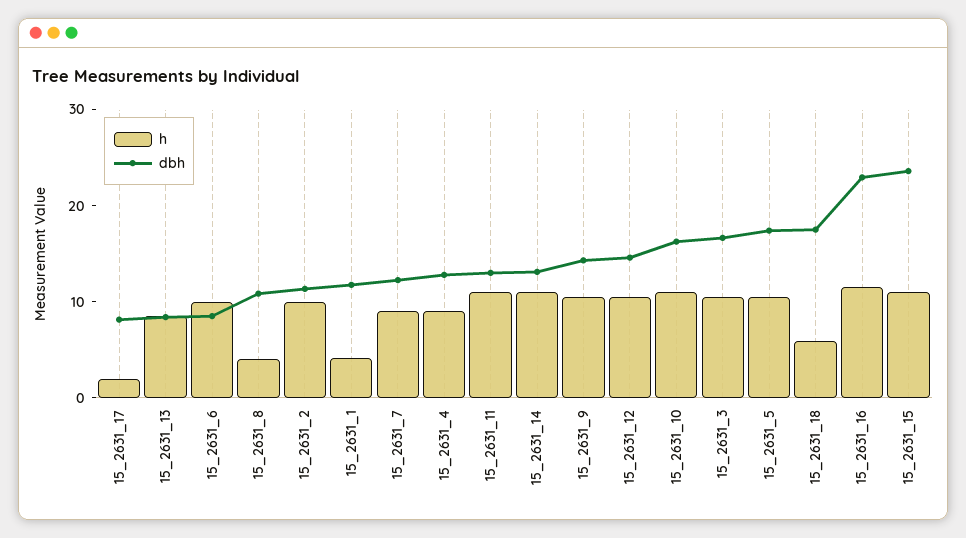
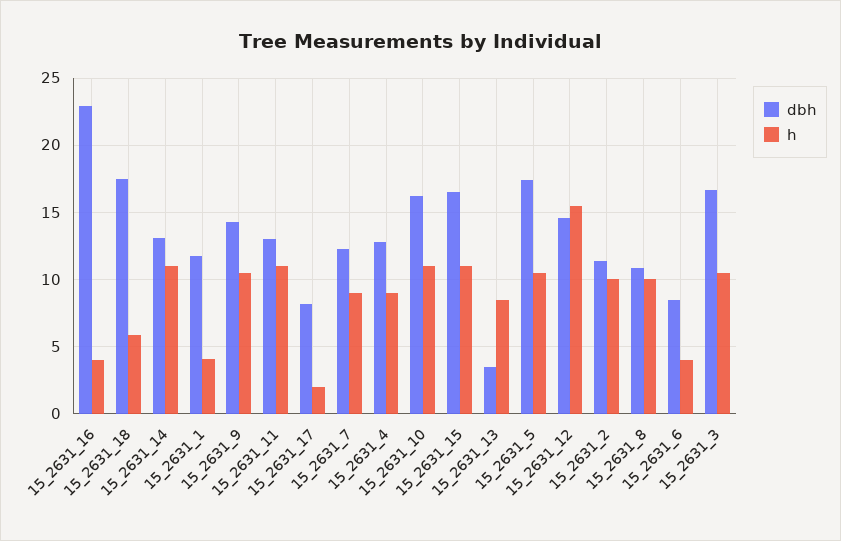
  {
    "h": {
      "15_2631_17": 2,
      "15_2631_13": 8.5,
-     "15_2631_6": 10,
+     "15_2631_6": 4,
-     "15_2631_8": 4,
+     "15_2631_8": 10,
      "15_2631_2": 10,
      "15_2631_1": 4,
      "15_2631_7": 9,
      "15_2631_4": 9,
      "15_2631_11": 11,
      "15_2631_14": 11,
      "15_2631_9": 10.5,
-     "15_2631_12": 10,
+     "15_2631_12": 15.5,
      "15_2631_10": 11,
      "15_2631_3": 10.5,
      "15_2631_5": 10.5,
      "15_2631_18": 6,
-     "15_2631_16": 12,
+     "15_2631_16": 4,
      "15_2631_15": 11
    },
    "dbh": {
      "15_2631_17": 8,
-     "15_2631_13": 8,
+     "15_2631_13": 3.5,
      "15_2631_6": 8.5,
      "15_2631_8": 11,
      "15_2631_2": 11.5,
      "15_2631_1": 12,
      "15_2631_7": 12.5,
      "15_2631_4": 13,
      "15_2631_11": 13,
      "15_2631_14": 13,
      "15_2631_9": 14.5,
      "15_2631_12": 14.5,
      "15_2631_10": 16.5,
      "15_2631_3": 16.5,
      "15_2631_5": 17.5,
      "15_2631_18": 17.5,
      "15_2631_16": 23,
-     "15_2631_15": 24
+     "15_2631_15": 16.5
    }
  }

